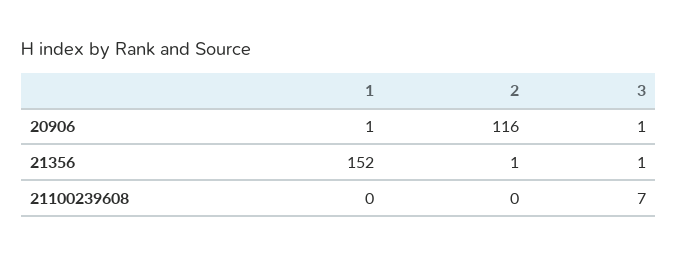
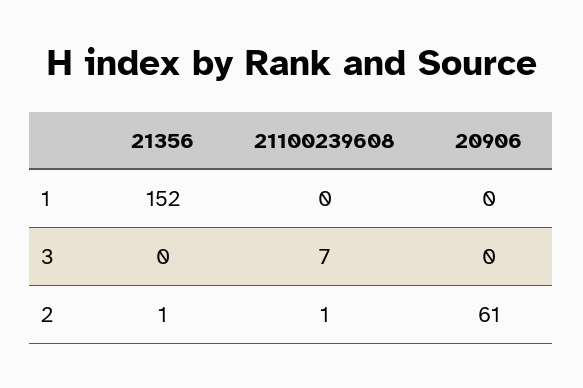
  {
    "1": {
-     "20906": 1,
+     "20906": 0,
      "21356": 152,
      "21100239608": 0
    },
    "2": {
-     "20906": 116,
+     "20906": 61,
      "21356": 1,
-     "21100239608": 0
+     "21100239608": 1
    },
    "3": {
-     "20906": 1,
+     "20906": 0,
-     "21356": 1,
+     "21356": 0,
      "21100239608": 7
    }
  }

